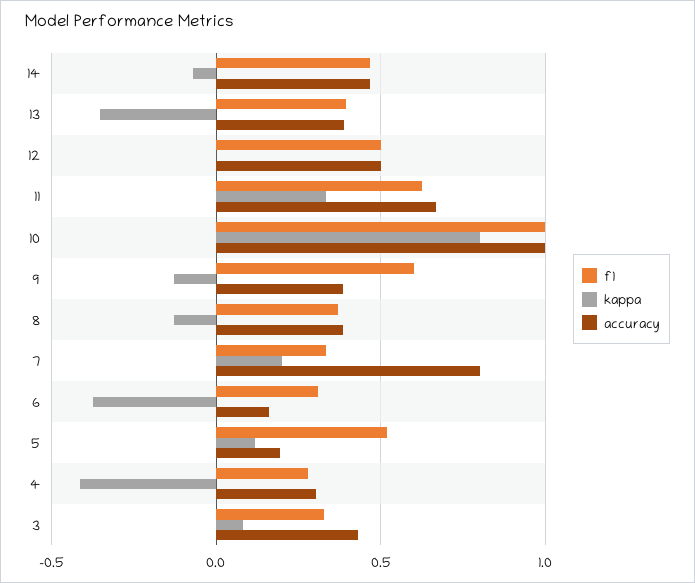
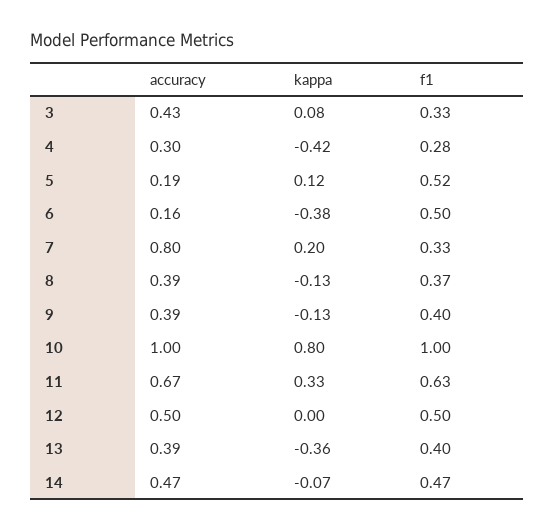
  {
    "f1": {
      "14": 0.47,
      "13": 0.4,
      "12": 0.5,
      "11": 0.63,
      "10": 1,
-     "9": 0.6,
+     "9": 0.4,
      "8": 0.37,
      "7": 0.33,
-     "6": 0.3,
+     "6": 0.5,
      "5": 0.52,
      "4": 0.28,
      "3": 0.33
    },
    "kappa": {
      "14": -0.07,
      "13": -0.36,
      "12": 0,
      "11": 0.33,
      "10": 0.8,
      "9": -0.13,
      "8": -0.13,
      "7": 0.2,
      "6": -0.38,
      "5": 0.12,
      "4": -0.42,
      "3": 0.08
    },
    "accuracy": {
      "14": 0.47,
      "13": 0.39,
      "12": 0.5,
      "11": 0.67,
      "10": 1,
      "9": 0.39,
      "8": 0.39,
      "7": 0.8,
      "6": 0.16,
      "5": 0.19,
      "4": 0.3,
      "3": 0.43
    }
  }

